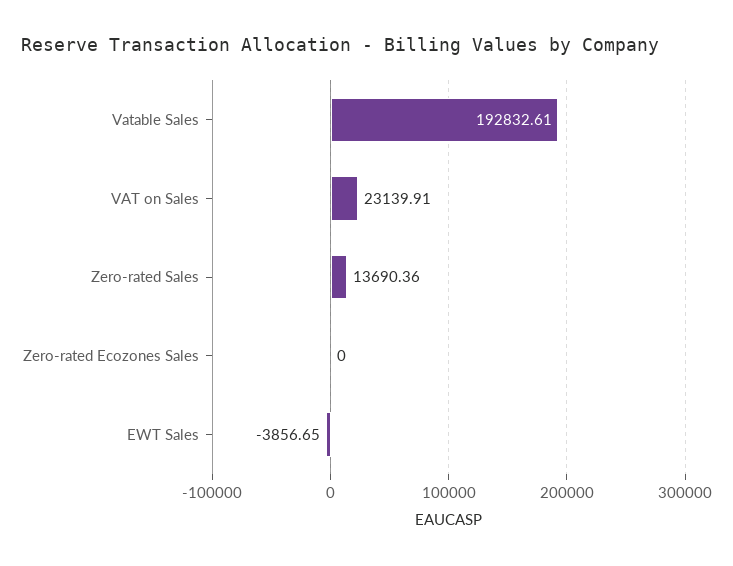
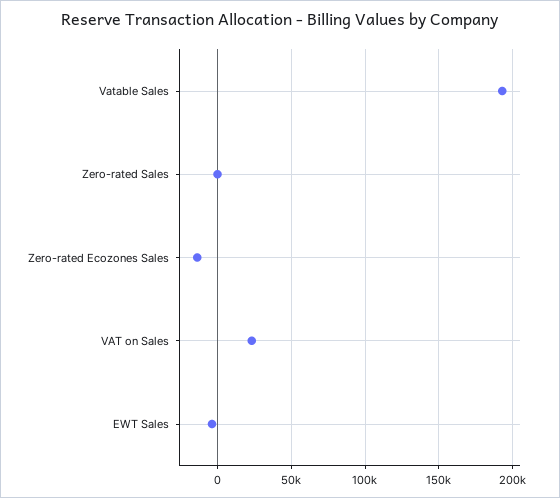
  {
    "Vatable Sales": 192832.61,
    "VAT on Sales": 23139.91,
-   "Zero-rated Sales": 13690.36,
+   "Zero-rated Sales": 0,
-   "Zero-rated Ecozones Sales": 0,
+   "Zero-rated Ecozones Sales": -15000,
    "EWT Sales": -3856.65
  }

